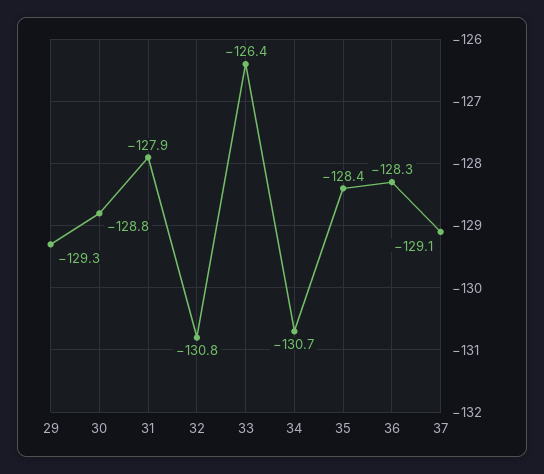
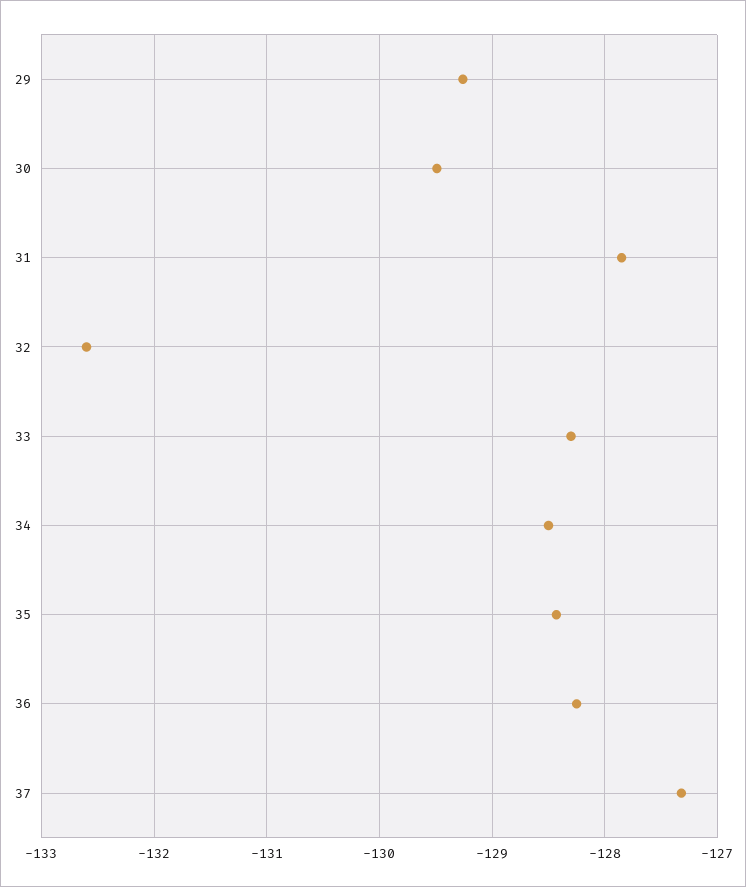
  {
    "29": -129.3,
-   "30": -128.8,
+   "30": -129.5,
    "31": -127.9,
-   "32": -130.8,
+   "32": -132.6,
-   "33": -126.4,
+   "33": -128.3,
-   "34": -130.7,
+   "34": -128.5,
    "35": -128.4,
    "36": -128.3,
-   "37": -129.1
+   "37": -127.3
  }

